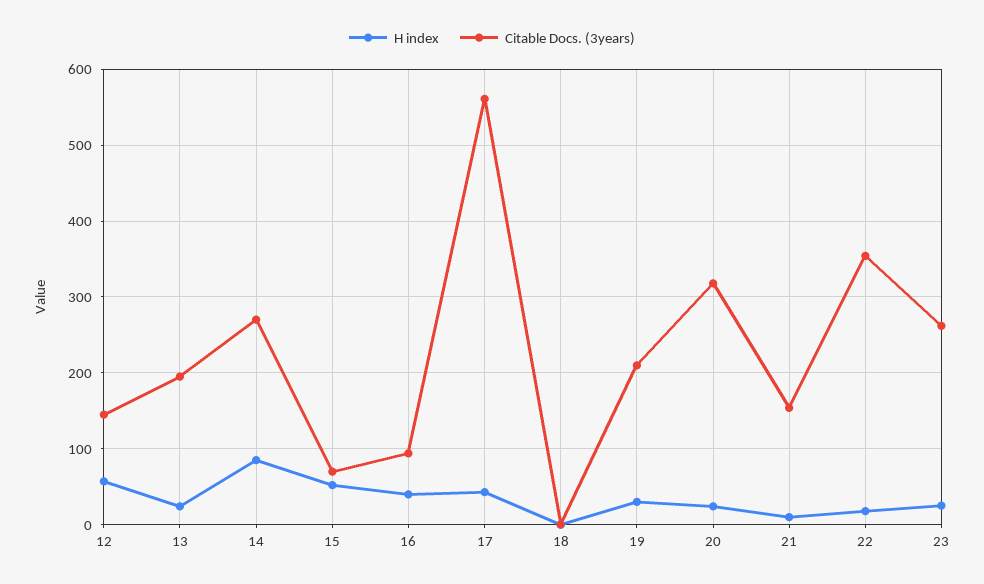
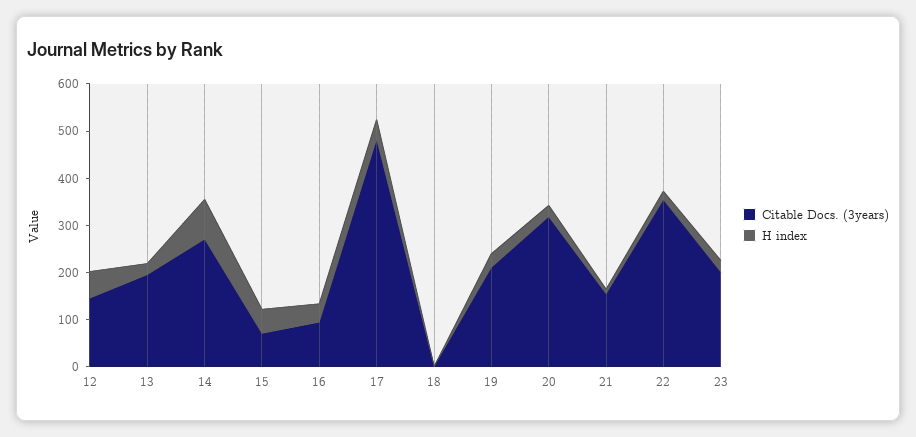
  {
    "H index": {
      "12": 60,
      "13": 20,
      "14": 90,
      "15": 50,
      "16": 40,
      "17": 40,
      "18": 0,
      "19": 30,
      "20": 20,
      "21": 10,
      "22": 20,
      "23": 30
    },
    "Citable Docs. (3years)": {
      "12": 150,
      "13": 200,
      "14": 270,
      "15": 70,
      "16": 90,
-     "17": 560,
+     "17": 480,
      "18": 0,
      "19": 210,
      "20": 320,
      "21": 150,
      "22": 350,
-     "23": 260
+     "23": 200
    }
  }

